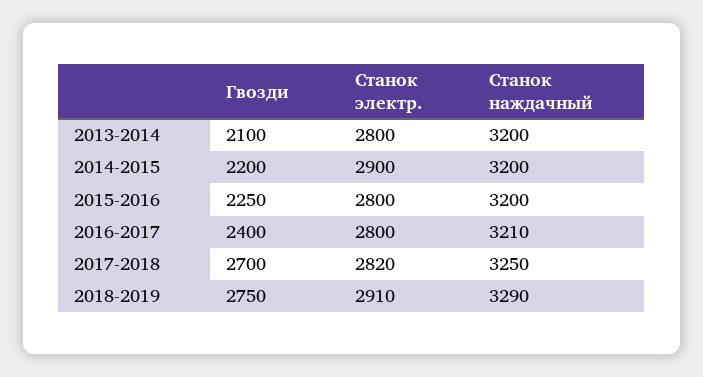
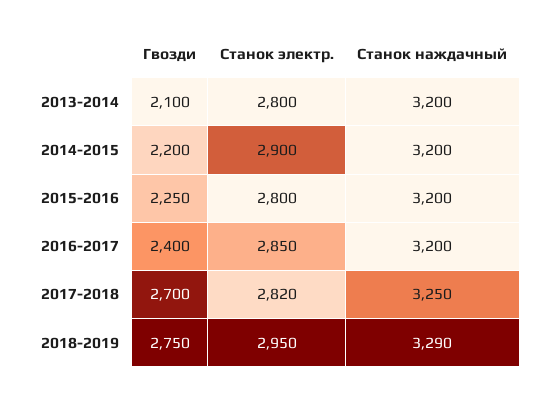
  {
    "Гвозди": {
      "2013-2014": 2100,
      "2014-2015": 2200,
      "2015-2016": 2250,
      "2016-2017": 2400,
      "2017-2018": 2700,
      "2018-2019": 2750
    },
    "Станок электр.": {
      "2013-2014": 2800,
      "2014-2015": 2900,
      "2015-2016": 2800,
-     "2016-2017": 2800,
+     "2016-2017": 2850,
      "2017-2018": 2820,
-     "2018-2019": 2910
+     "2018-2019": 2950
    },
    "Станок наждачный": {
      "2013-2014": 3200,
      "2014-2015": 3200,
      "2015-2016": 3200,
-     "2016-2017": 3210,
+     "2016-2017": 3200,
      "2017-2018": 3250,
      "2018-2019": 3290
    }
  }

